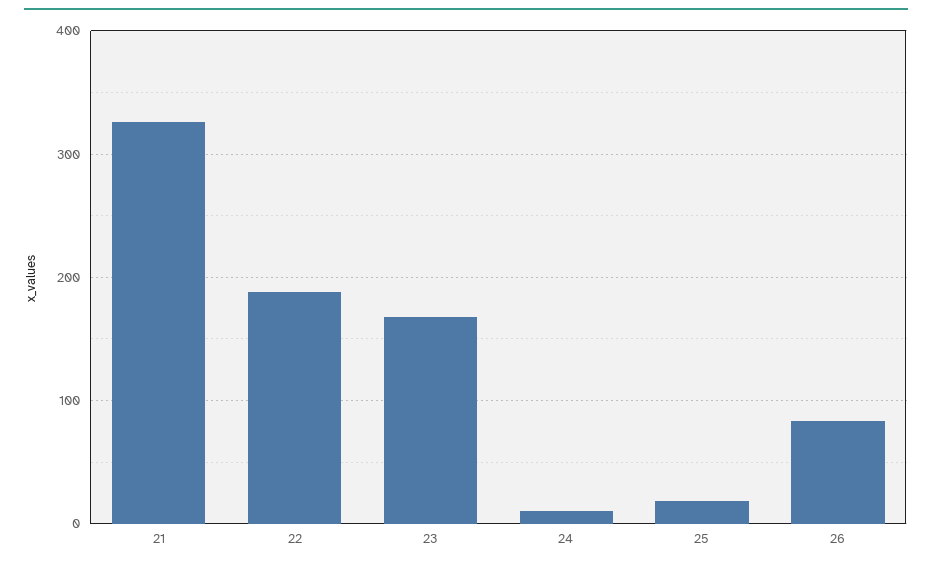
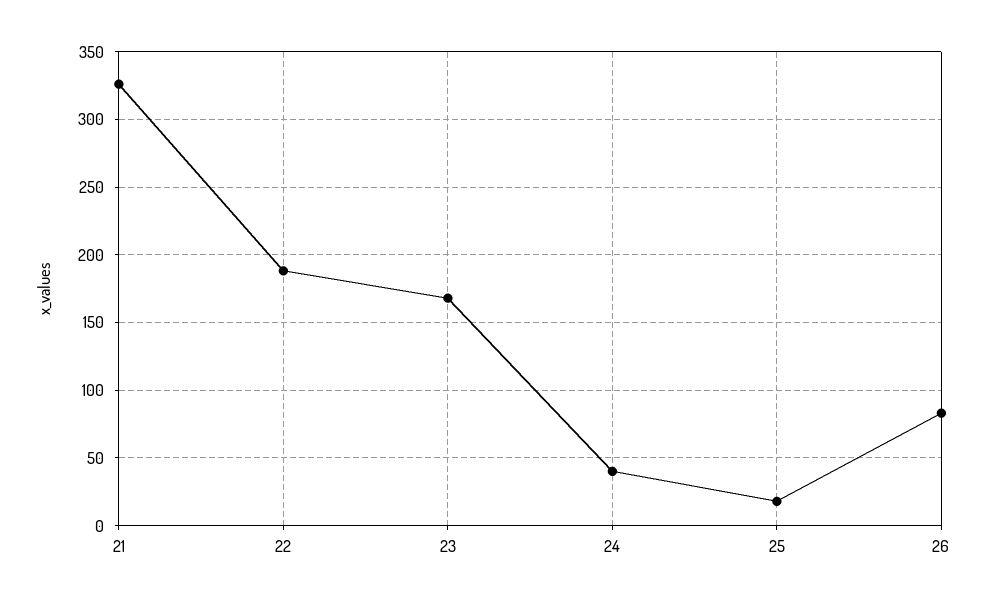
  {
    "21": 325,
    "22": 190,
    "23": 170,
-   "24": 10,
+   "24": 40,
    "25": 20,
    "26": 85
  }

